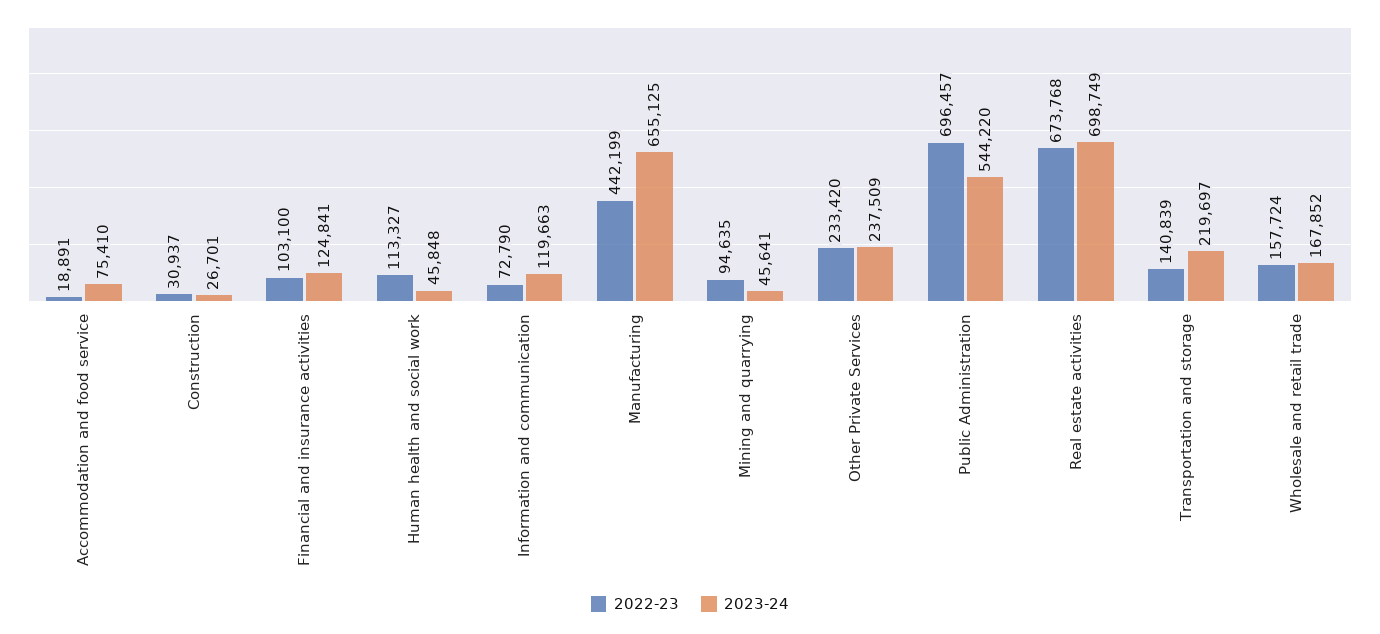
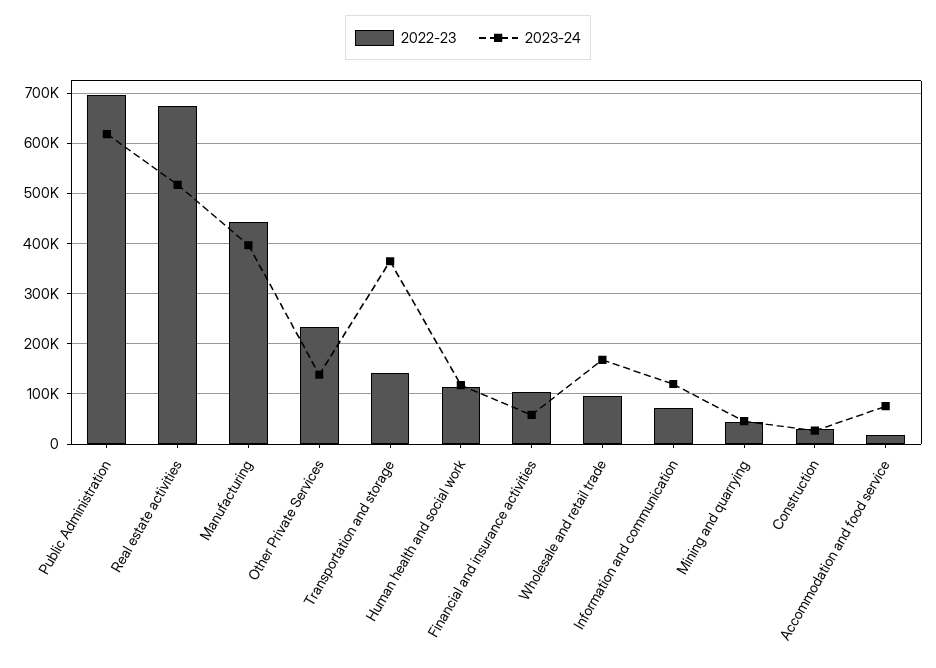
  {
    "2022-23": {
      "Accommodation and food service": 18891,
      "Construction": 30937,
      "Financial and insurance activities": 103100,
      "Human health and social work": 113327,
      "Information and communication": 72790,
      "Manufacturing": 442199,
-     "Mining and quarrying": 94635,
+     "Mining and quarrying": 40000,
      "Other Private Services": 233420,
      "Public Administration": 696457,
      "Real estate activities": 673768,
      "Transportation and storage": 140839,
-     "Wholesale and retail trade": 157724
+     "Wholesale and retail trade": 100000
    },
    "2023-24": {
      "Accommodation and food service": 75410,
      "Construction": 26701,
-     "Financial and insurance activities": 124841,
+     "Financial and insurance activities": 60000,
-     "Human health and social work": 45848,
+     "Human health and social work": 120000,
      "Information and communication": 119663,
-     "Manufacturing": 655125,
+     "Manufacturing": 400000,
      "Mining and quarrying": 45641,
-     "Other Private Services": 237509,
+     "Other Private Services": 140000,
-     "Public Administration": 544220,
+     "Public Administration": 620000,
-     "Real estate activities": 698749,
+     "Real estate activities": 520000,
-     "Transportation and storage": 219697,
+     "Transportation and storage": 360000,
      "Wholesale and retail trade": 167852
    }
  }

